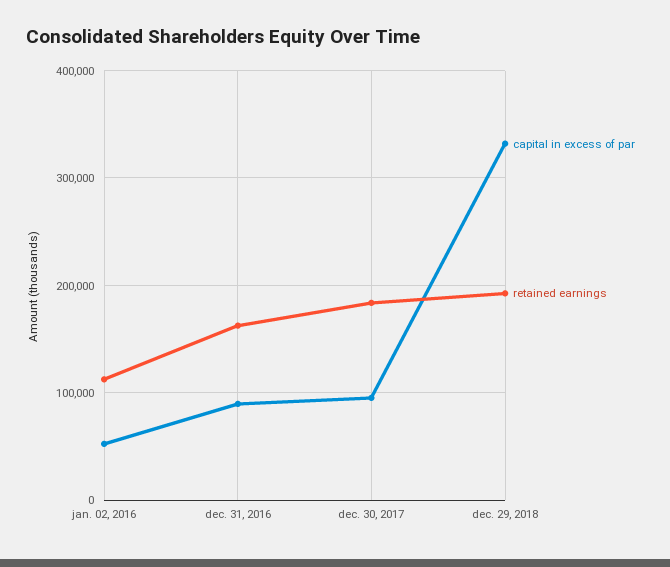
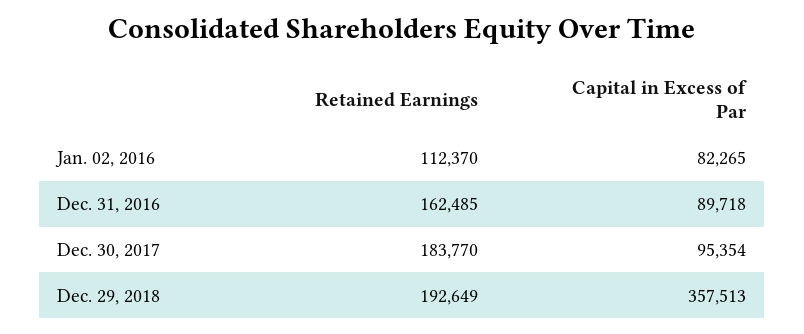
  {
    "capital in excess of par": {
-     "jan. 02, 2016": 50000,
+     "jan. 02, 2016": 82265,
      "dec. 31, 2016": 89718,
      "dec. 30, 2017": 95354,
-     "dec. 29, 2018": 330000
+     "dec. 29, 2018": 357513
    },
    "retained earnings": {
      "jan. 02, 2016": 112370,
      "dec. 31, 2016": 162485,
      "dec. 30, 2017": 183770,
      "dec. 29, 2018": 192649
    }
  }

